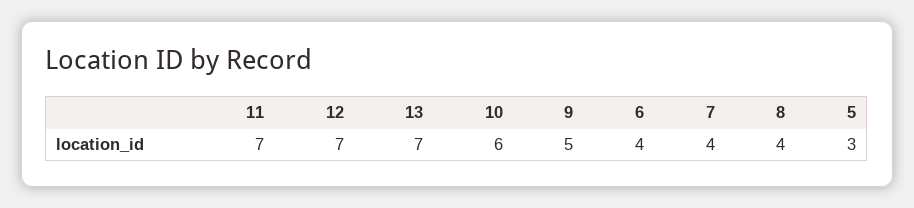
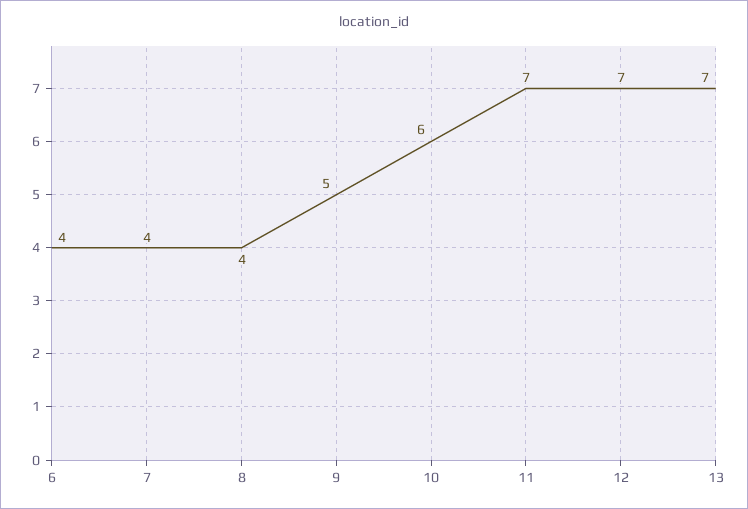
  {
    "11": 7,
    "12": 7,
    "13": 7,
    "10": 6,
    "9": 5,
    "6": 4,
    "7": 4,
-   "8": 4,
+   "8": 4
-   "5": 3
  }

